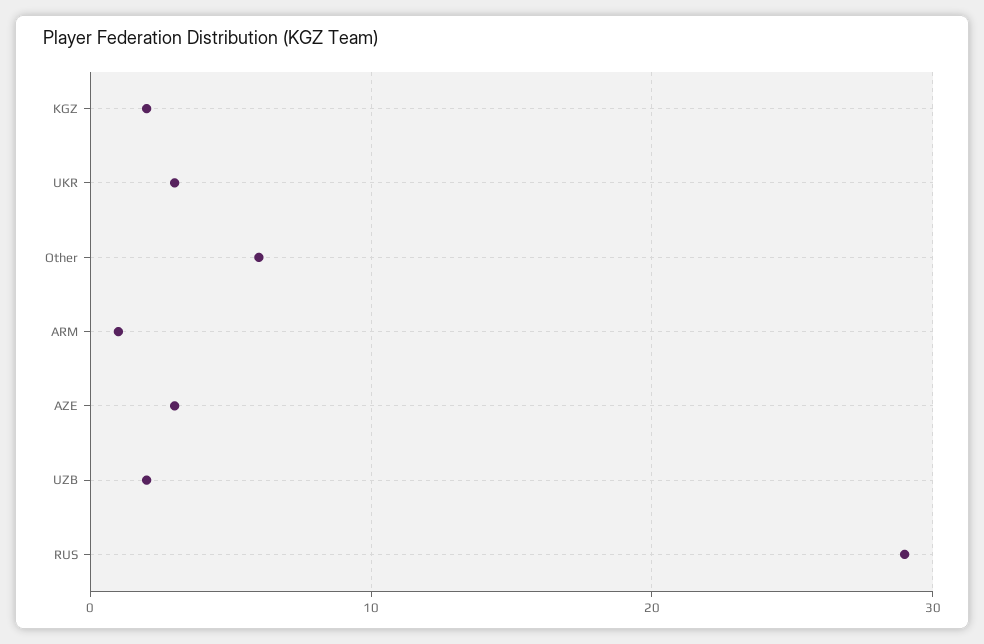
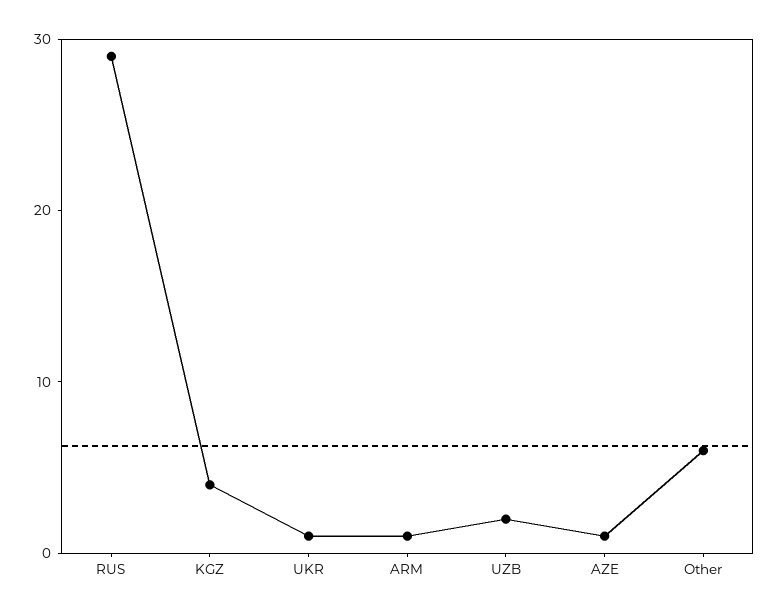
  {
-   "KGZ": 2,
+   "KGZ": 4,
-   "UKR": 3,
+   "UKR": 1,
    "Other": 6,
    "ARM": 1,
-   "AZE": 3,
+   "AZE": 1,
    "UZB": 2,
    "RUS": 29
  }

